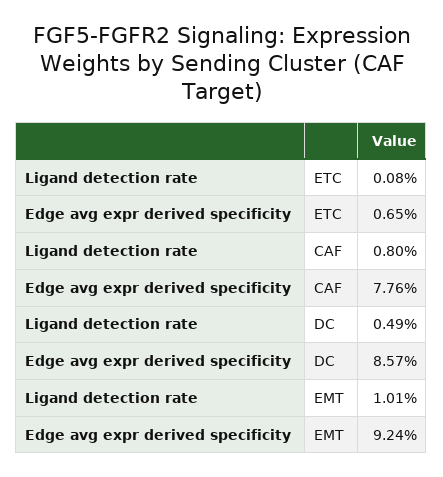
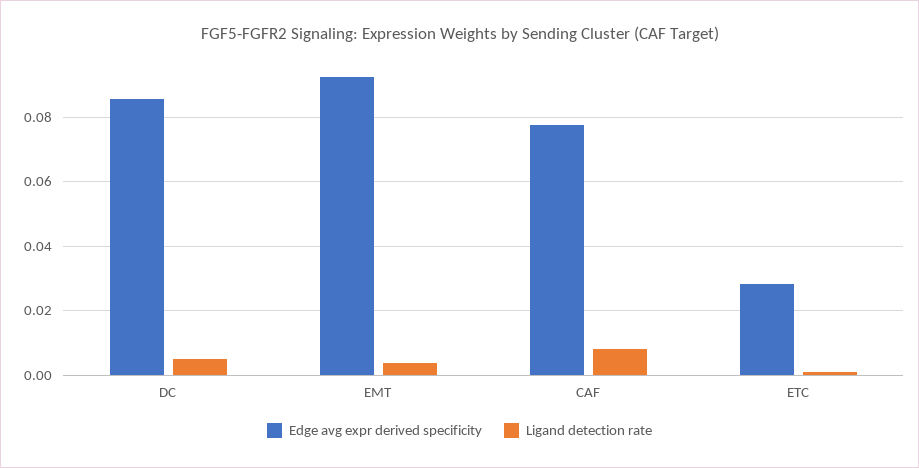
  {
    "Ligand detection rate": {
      "ETC": 0.0008,
      "CAF": 0.008,
      "DC": 0.0049,
-     "EMT": 0.0101
+     "EMT": 0.004
    },
    "Edge avg expr derived specificity": {
-     "ETC": 0.0065,
+     "ETC": 0.028,
      "CAF": 0.0776,
      "DC": 0.0857,
      "EMT": 0.0924
    }
  }

